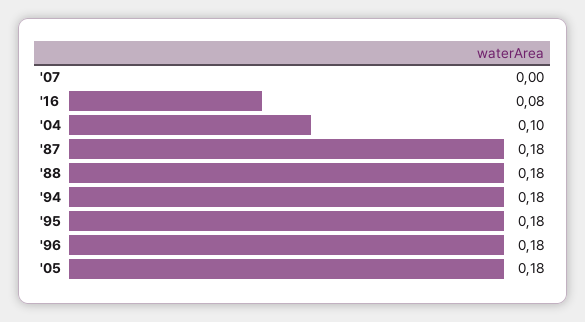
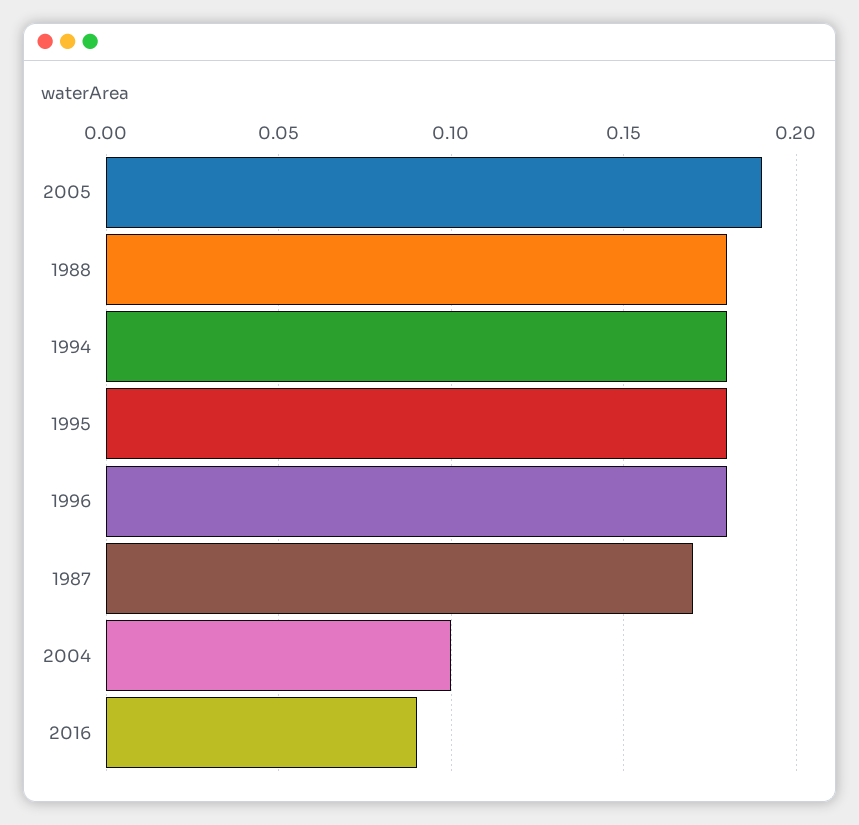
  {
-   "'07": 0,
-   "'16": 0.08,
+   "'16": 0.09,
    "'04": 0.1,
-   "'87": 0.18,
+   "'87": 0.17,
    "'88": 0.18,
    "'94": 0.18,
    "'95": 0.18,
    "'96": 0.18,
-   "'05": 0.18
+   "'05": 0.19
  }

